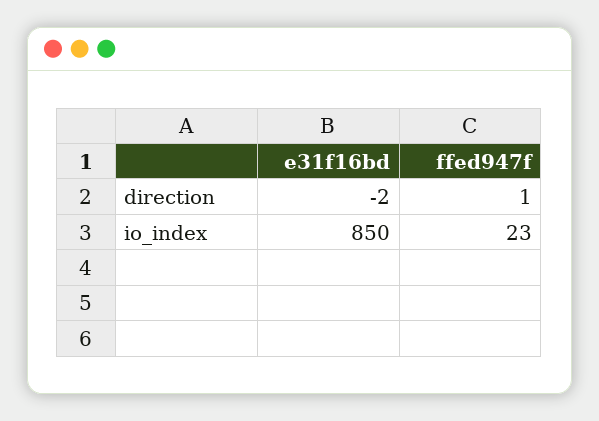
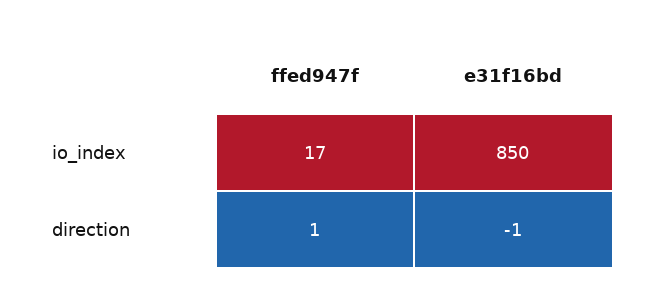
  {
    "e31f16bd": {
-     "direction": -2,
+     "direction": -1,
      "io_index": 850
    },
    "ffed947f": {
      "direction": 1,
-     "io_index": 23
+     "io_index": 17
    }
  }

